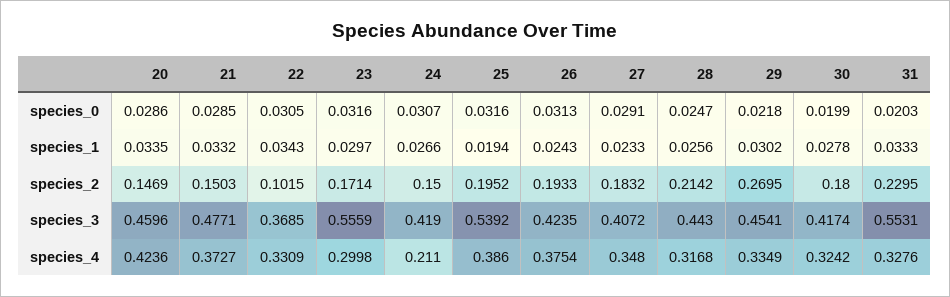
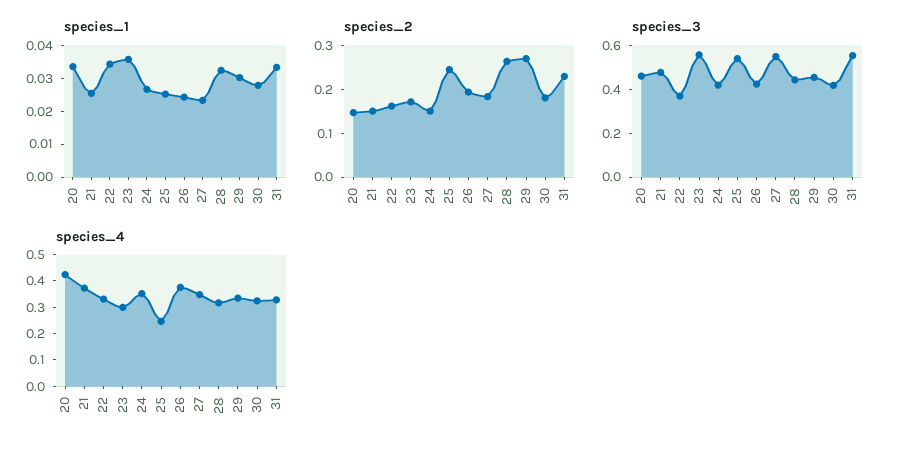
  {
-   "species_0": {
-     "20": 0.0286,
-     "21": 0.0285,
-     "22": 0.0305,
-     "23": 0.0316,
-     "24": 0.0307,
-     "25": 0.0316,
-     "26": 0.0313,
-     "27": 0.0291,
-     "28": 0.0247,
-     "29": 0.0218,
-     "30": 0.0199,
-     "31": 0.0203
-   },
    "species_1": {
      "20": 0.0335,
-     "21": 0.0332,
+     "21": 0.025,
      "22": 0.0343,
-     "23": 0.0297,
+     "23": 0.035,
      "24": 0.0266,
-     "25": 0.0194,
+     "25": 0.025,
      "26": 0.0243,
      "27": 0.0233,
-     "28": 0.0256,
+     "28": 0.0325,
      "29": 0.0302,
      "30": 0.0278,
      "31": 0.0333
    },
    "species_2": {
      "20": 0.1469,
      "21": 0.1503,
-     "22": 0.1015,
+     "22": 0.16,
      "23": 0.1714,
      "24": 0.15,
-     "25": 0.1952,
+     "25": 0.24,
      "26": 0.1933,
      "27": 0.1832,
-     "28": 0.2142,
+     "28": 0.26,
      "29": 0.2695,
      "30": 0.18,
      "31": 0.2295
    },
    "species_3": {
      "20": 0.4596,
      "21": 0.4771,
      "22": 0.3685,
      "23": 0.5559,
      "24": 0.419,
      "25": 0.5392,
      "26": 0.4235,
-     "27": 0.4072,
+     "27": 0.55,
      "28": 0.443,
      "29": 0.4541,
      "30": 0.4174,
      "31": 0.5531
    },
    "species_4": {
      "20": 0.4236,
      "21": 0.3727,
      "22": 0.3309,
      "23": 0.2998,
-     "24": 0.211,
+     "24": 0.35,
-     "25": 0.386,
+     "25": 0.25,
      "26": 0.3754,
      "27": 0.348,
      "28": 0.3168,
      "29": 0.3349,
      "30": 0.3242,
      "31": 0.3276
    }
  }

